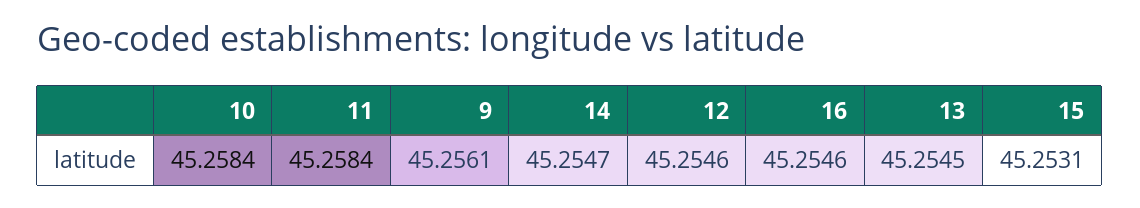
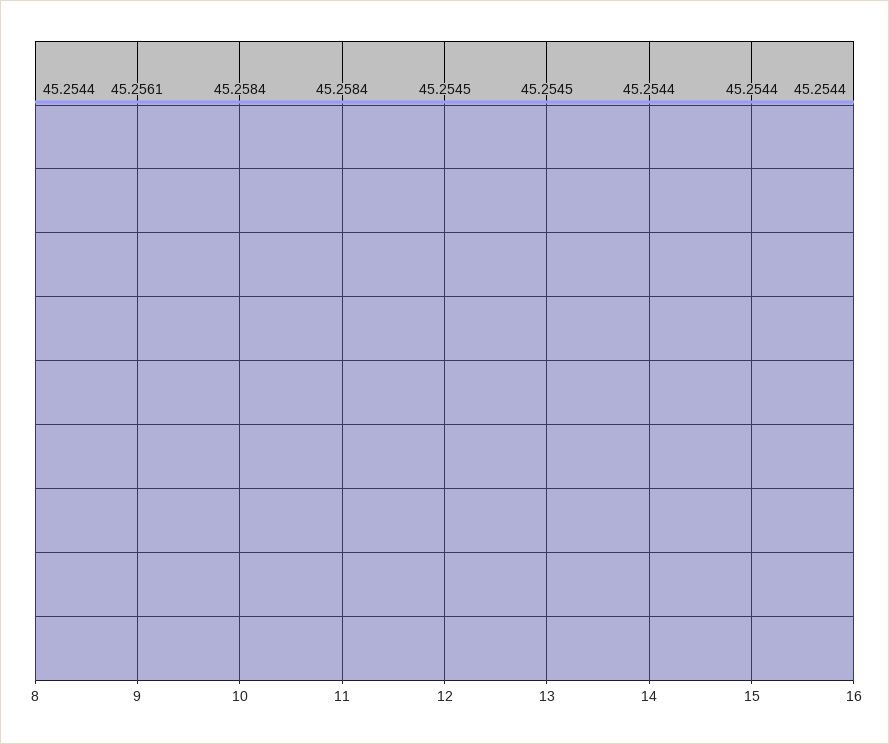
  {
    "10": 45.2584,
    "11": 45.2584,
    "9": 45.2561,
-   "14": 45.2547,
+   "14": 45.2544,
-   "12": 45.2546,
+   "12": 45.2545,
-   "16": 45.2546,
+   "16": 45.2544,
    "13": 45.2545,
-   "15": 45.2531
+   "15": 45.2544,
+   "8": 45.2544
  }

